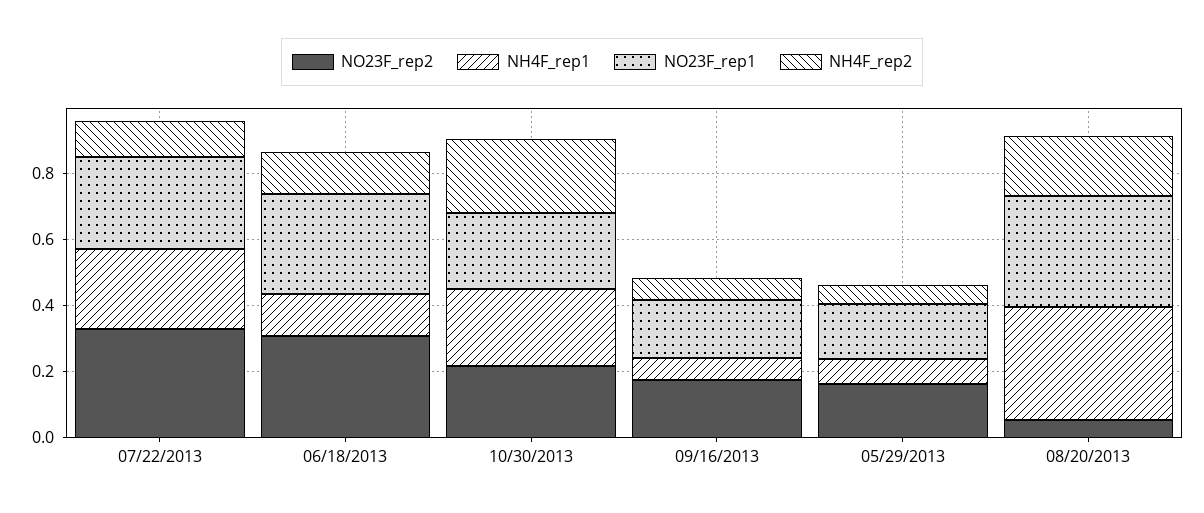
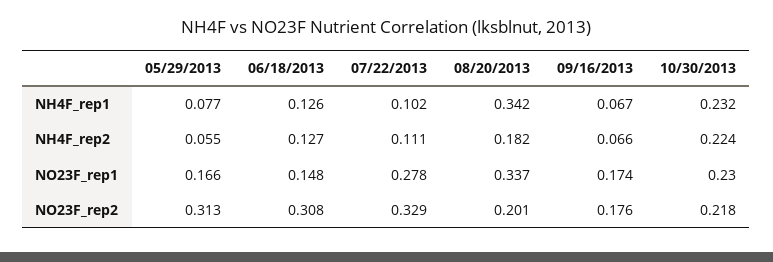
  {
    "NO23F_rep2": {
      "07/22/2013": 0.329,
      "06/18/2013": 0.308,
      "10/30/2013": 0.218,
      "09/16/2013": 0.176,
-     "05/29/2013": 0.15,
+     "05/29/2013": 0.313,
-     "08/20/2013": 0.05
+     "08/20/2013": 0.201
    },
    "NH4F_rep1": {
-     "07/22/2013": 0.25,
+     "07/22/2013": 0.102,
      "06/18/2013": 0.126,
      "10/30/2013": 0.232,
      "09/16/2013": 0.067,
      "05/29/2013": 0.077,
      "08/20/2013": 0.342
    },
    "NO23F_rep1": {
      "07/22/2013": 0.278,
-     "06/18/2013": 0.3,
+     "06/18/2013": 0.148,
      "10/30/2013": 0.23,
      "09/16/2013": 0.174,
      "05/29/2013": 0.166,
      "08/20/2013": 0.337
    },
    "NH4F_rep2": {
      "07/22/2013": 0.111,
      "06/18/2013": 0.127,
      "10/30/2013": 0.224,
      "09/16/2013": 0.066,
      "05/29/2013": 0.055,
      "08/20/2013": 0.182
    }
  }

